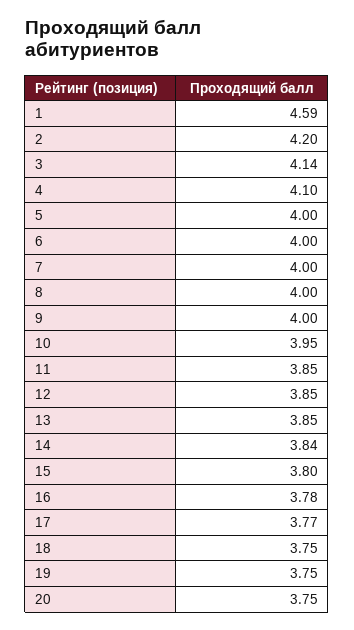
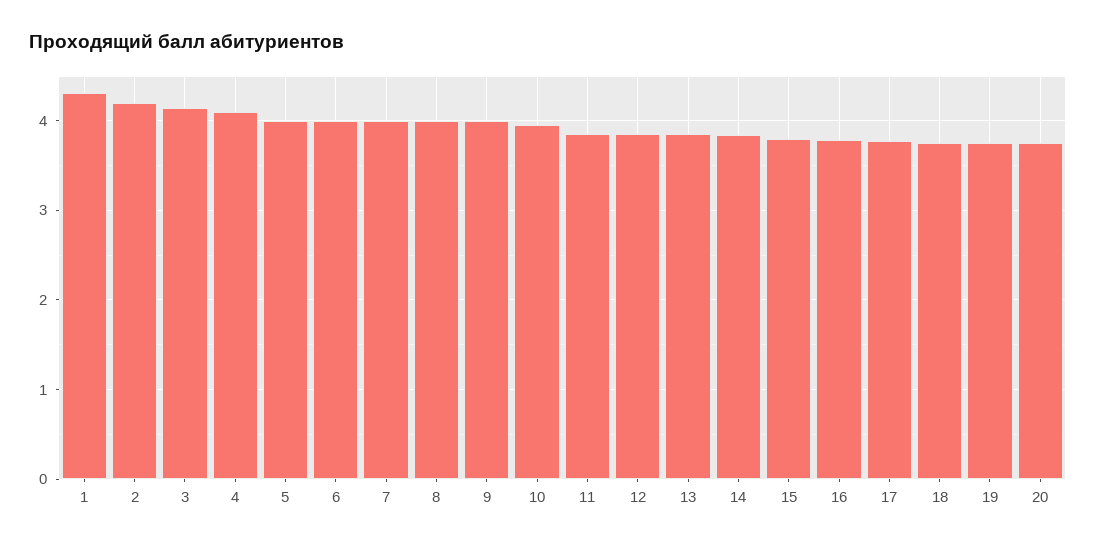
  {
-   "1": 4.59,
+   "1": 4.3,
    "2": 4.2,
    "3": 4.14,
    "4": 4.1,
    "5": 4,
    "6": 4,
    "7": 4,
    "8": 4,
    "9": 4,
    "10": 3.95,
    "11": 3.85,
    "12": 3.85,
    "13": 3.85,
    "14": 3.84,
    "15": 3.8,
    "16": 3.78,
    "17": 3.77,
    "18": 3.75,
    "19": 3.75,
    "20": 3.75
  }

